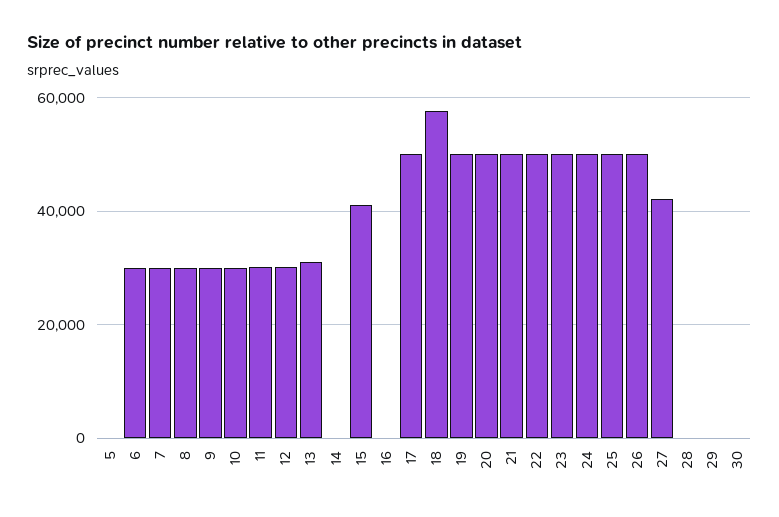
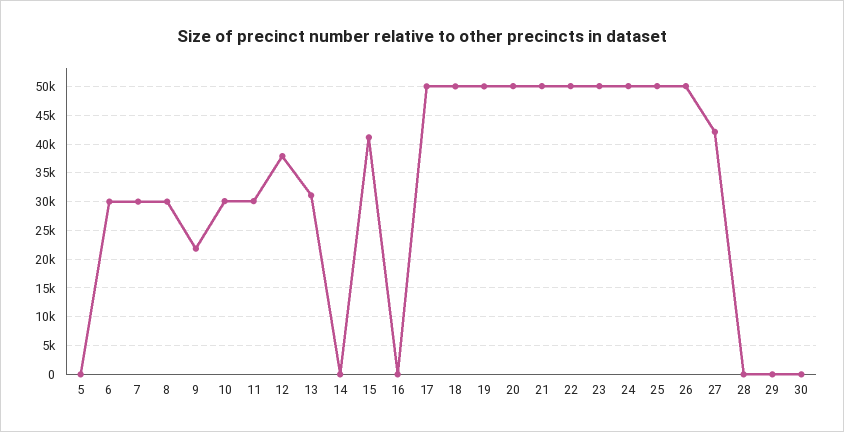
  {
    "5": 0,
    "6": 30000,
    "7": 30000,
    "8": 30000,
-   "9": 30000,
+   "9": 22500,
    "10": 30000,
    "11": 30000,
-   "12": 30000,
+   "12": 37500,
    "13": 32000,
    "14": 0,
    "15": 42000,
    "16": 0,
    "17": 50000,
-   "18": 58000,
+   "18": 50000,
    "19": 50000,
    "20": 50000,
    "21": 50000,
    "22": 50000,
    "23": 50000,
    "24": 50000,
    "25": 50000,
    "26": 50000,
    "27": 42000,
    "28": 0,
    "29": 0,
    "30": 0
  }

